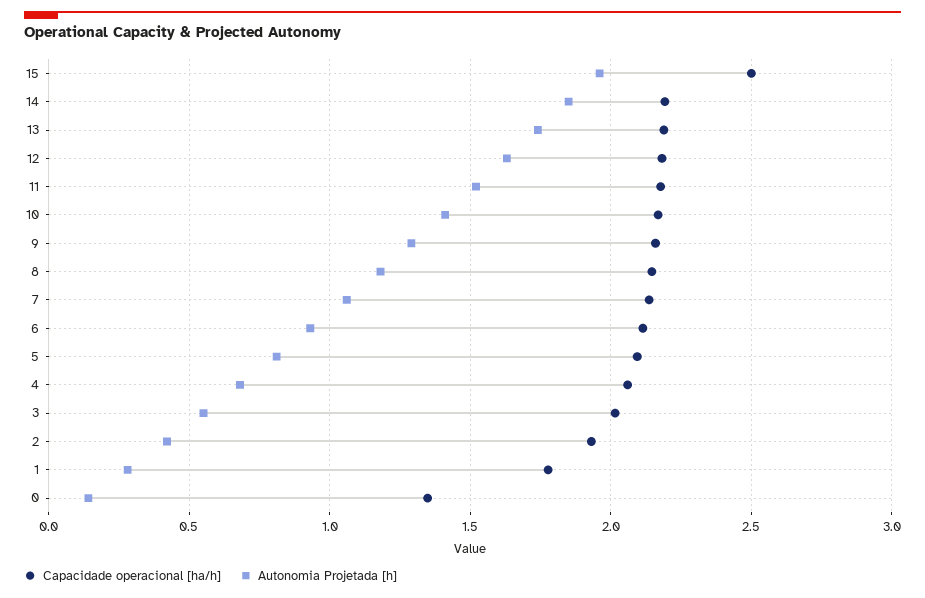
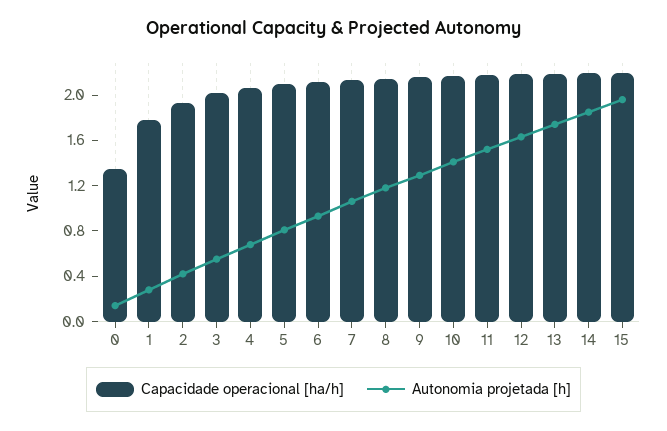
  {
    "Capacidade operacional [ha/h]": {
-     "15": 2.5,
+     "15": 2.2,
      "14": 2.2,
      "13": 2.2,
      "12": 2.2,
      "11": 2.2,
      "10": 2.15,
      "9": 2.15,
      "8": 2.15,
      "7": 2.15,
      "6": 2.1,
      "5": 2.1,
      "4": 2.05,
      "3": 2,
      "2": 1.95,
      "1": 1.8,
      "0": 1.35
    },
    "Autonomia Projetada [h]": {
      "15": 1.95,
      "14": 1.85,
      "13": 1.75,
      "12": 1.65,
      "11": 1.5,
      "10": 1.4,
      "9": 1.3,
      "8": 1.2,
      "7": 1.05,
      "6": 0.95,
      "5": 0.8,
      "4": 0.7,
      "3": 0.55,
      "2": 0.4,
      "1": 0.3,
      "0": 0.15
    }
  }

